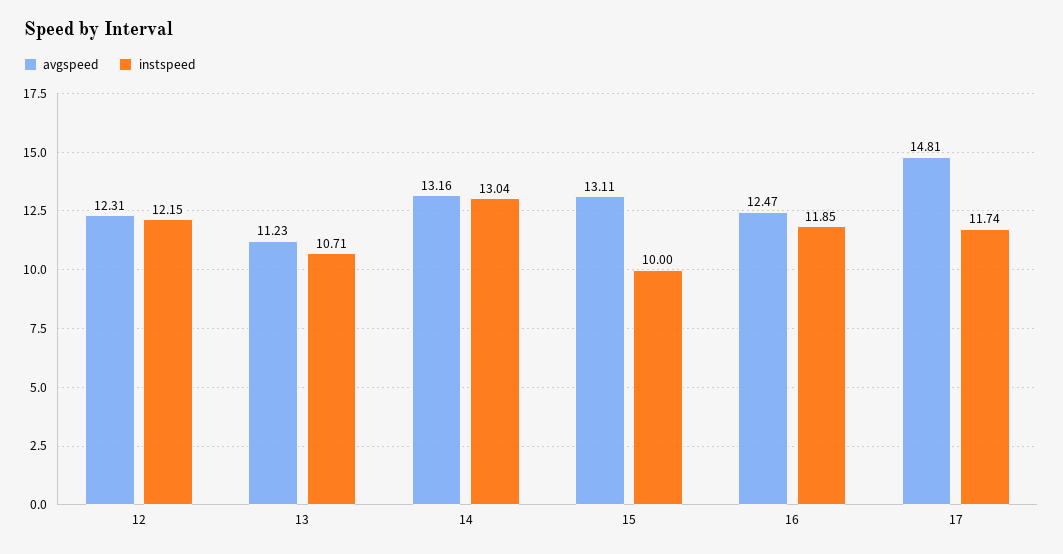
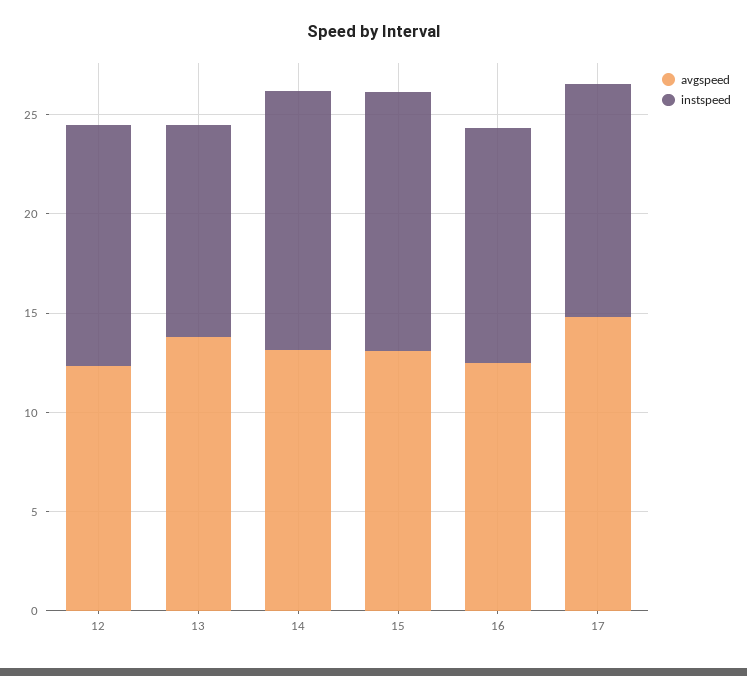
  {
    "avgspeed": {
      "12": 12.31,
-     "13": 11.23,
+     "13": 14,
      "14": 13.16,
      "15": 13.11,
      "16": 12.47,
      "17": 14.81
    },
    "instspeed": {
      "12": 12.15,
      "13": 10.71,
      "14": 13.04,
-     "15": 10,
+     "15": 13,
      "16": 11.85,
      "17": 11.74
    }
  }

